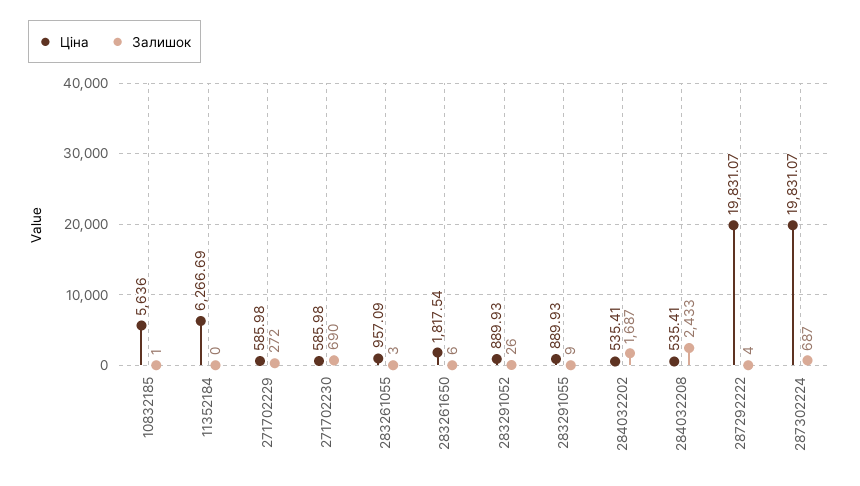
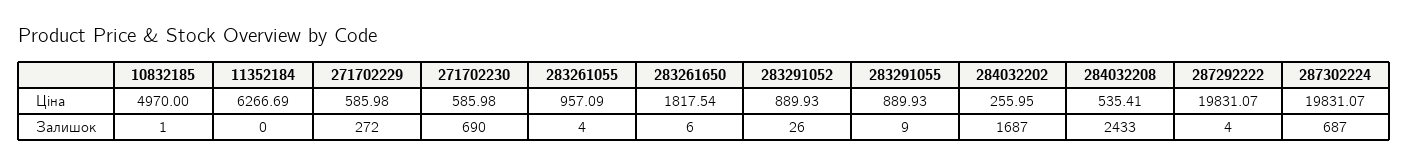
  {
    "Ціна": {
-     "10832185": 5636,
+     "10832185": 4970,
      "11352184": 6266.69,
      "271702229": 585.98,
      "271702230": 585.98,
      "283261055": 957.09,
      "283261650": 1817.54,
      "283291052": 889.93,
      "283291055": 889.93,
-     "284032202": 535.41,
+     "284032202": 255.95,
      "284032208": 535.41,
      "287292222": 19831.07,
      "287302224": 19831.07
    },
    "Залишок": {
      "10832185": 1,
      "11352184": 0,
      "271702229": 272,
      "271702230": 690,
-     "283261055": 3,
+     "283261055": 4,
      "283261650": 6,
      "283291052": 26,
      "283291055": 9,
      "284032202": 1687,
      "284032208": 2433,
      "287292222": 4,
      "287302224": 687
    }
  }

